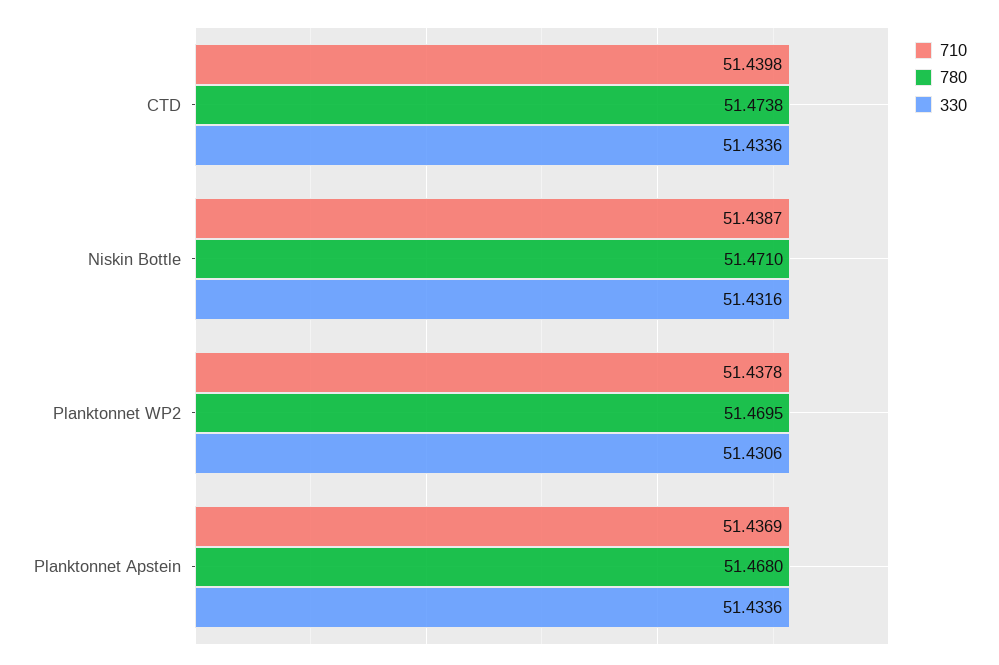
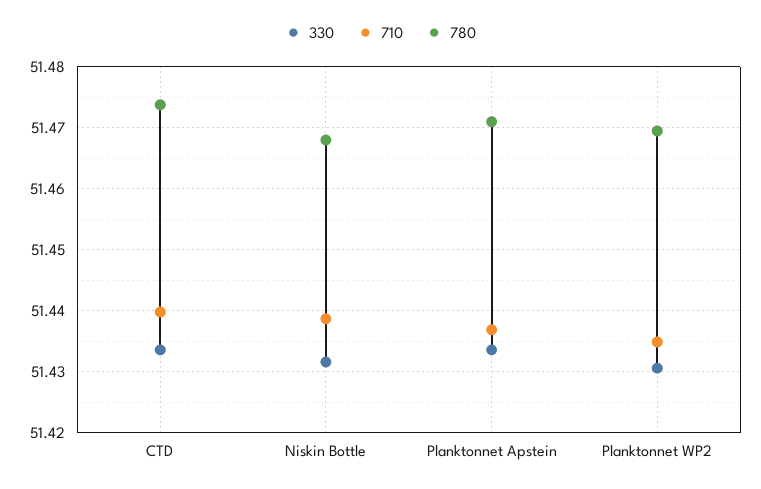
  {
    "710": {
      "CTD": 51.4398,
      "Niskin Bottle": 51.4387,
-     "Planktonnet WP2": 51.4378,
+     "Planktonnet WP2": 51.435,
      "Planktonnet Apstein": 51.4369
    },
    "780": {
      "CTD": 51.4738,
-     "Niskin Bottle": 51.471,
+     "Niskin Bottle": 51.468,
      "Planktonnet WP2": 51.4695,
-     "Planktonnet Apstein": 51.468
+     "Planktonnet Apstein": 51.471
    },
    "330": {
      "CTD": 51.4336,
      "Niskin Bottle": 51.4316,
      "Planktonnet WP2": 51.4306,
      "Planktonnet Apstein": 51.4336
    }
  }

